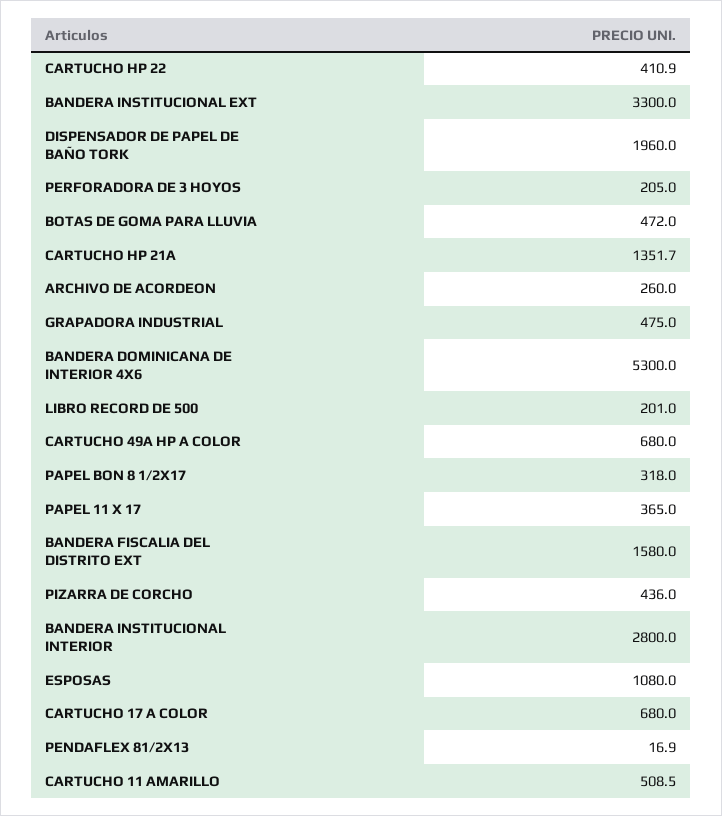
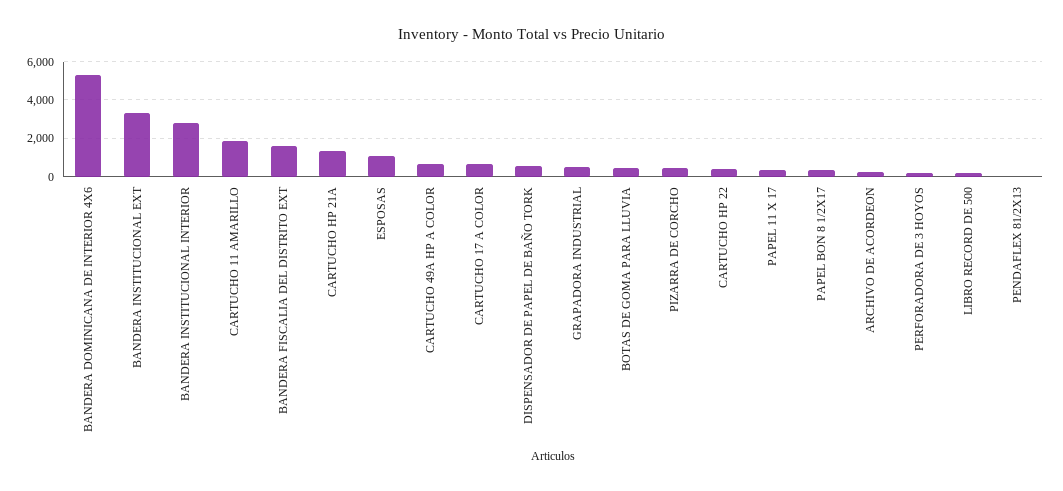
  {
    "CARTUCHO HP 22": 410.9,
    "BANDERA INSTITUCIONAL EXT": 3300,
-   "DISPENSADOR DE PAPEL DE BAÑO TORK": 1960,
+   "DISPENSADOR DE PAPEL DE BAÑO TORK": 500,
    "PERFORADORA DE 3 HOYOS": 205,
    "BOTAS DE GOMA PARA LLUVIA": 472,
    "CARTUCHO HP 21A": 1351.7,
    "ARCHIVO DE ACORDEON": 260,
    "GRAPADORA INDUSTRIAL": 475,
    "BANDERA DOMINICANA DE INTERIOR 4X6": 5300,
    "LIBRO RECORD DE 500": 201,
    "CARTUCHO 49A HP A COLOR": 680,
    "PAPEL BON 8 1/2X17": 318,
    "PAPEL 11 X 17": 365,
    "BANDERA FISCALIA DEL DISTRITO EXT": 1580,
    "PIZARRA DE CORCHO": 436,
    "BANDERA INSTITUCIONAL INTERIOR": 2800,
    "ESPOSAS": 1080,
    "CARTUCHO 17 A COLOR": 680,
    "PENDAFLEX 81/2X13": 16.9,
-   "CARTUCHO 11 AMARILLO": 508.5
+   "CARTUCHO 11 AMARILLO": 2000
  }

